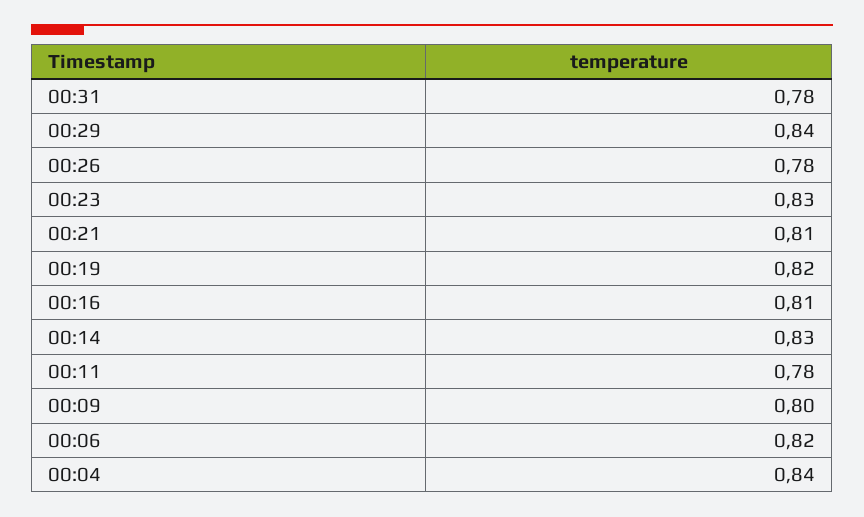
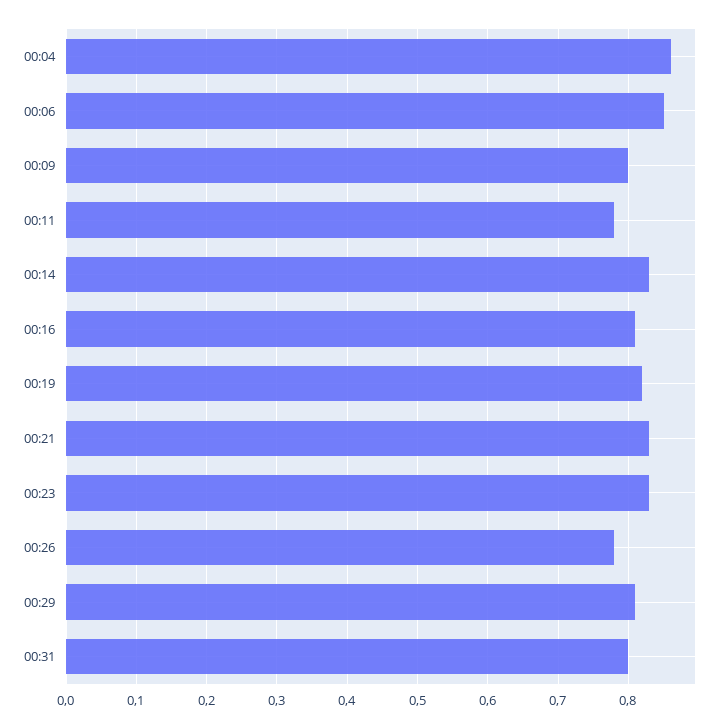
  {
-   "00:31": 0.78,
+   "00:31": 0.8,
-   "00:29": 0.84,
+   "00:29": 0.81,
    "00:26": 0.78,
    "00:23": 0.83,
-   "00:21": 0.81,
+   "00:21": 0.83,
    "00:19": 0.82,
    "00:16": 0.81,
    "00:14": 0.83,
    "00:11": 0.78,
    "00:09": 0.8,
-   "00:06": 0.82,
+   "00:06": 0.85,
-   "00:04": 0.84
+   "00:04": 0.86
  }

